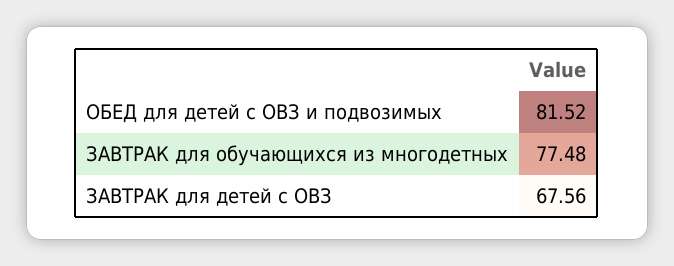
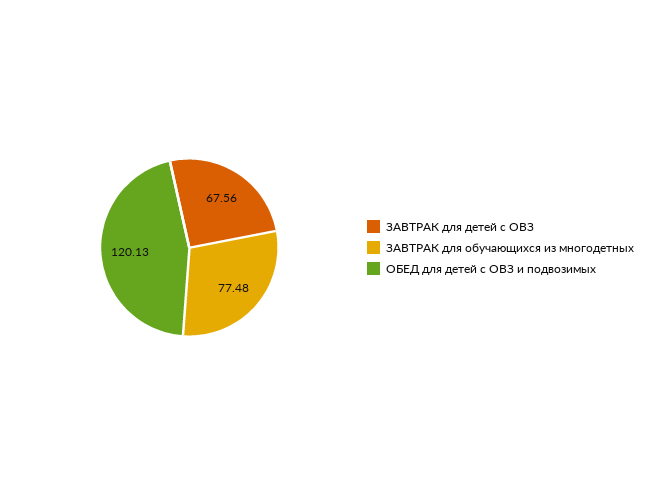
  {
-   "ОБЕД для детей с ОВЗ и подвозимых": 81.52,
+   "ОБЕД для детей с ОВЗ и подвозимых": 120.13,
    "ЗАВТРАК для обучающихся из многодетных": 77.48,
    "ЗАВТРАК для детей с ОВЗ": 67.56
  }

